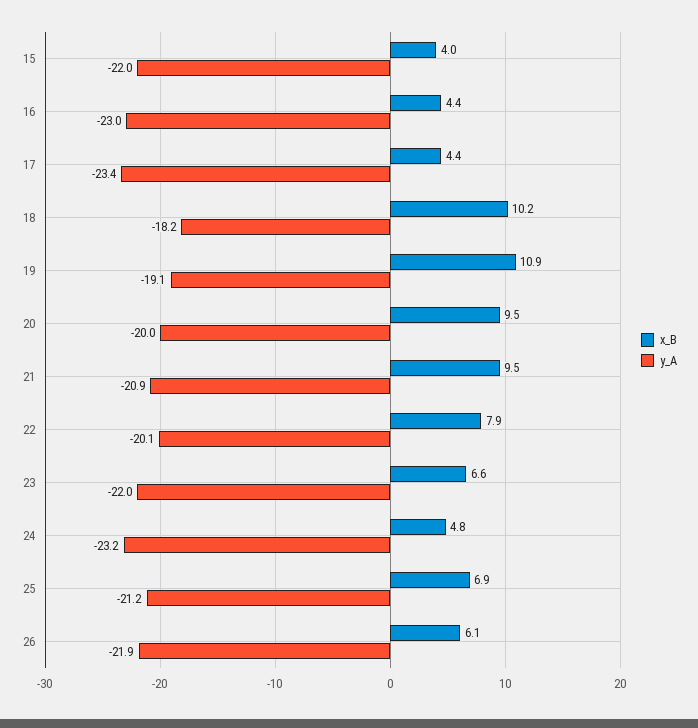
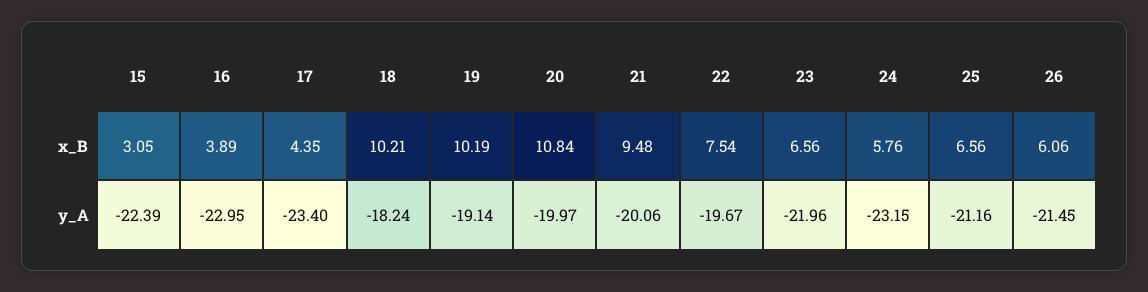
  {
    "x_B": {
-     "15": 4,
+     "15": 3.05,
-     "16": 4.4,
+     "16": 3.89,
      "17": 4.35,
      "18": 10.21,
-     "19": 10.9,
+     "19": 10.19,
-     "20": 9.5,
+     "20": 10.84,
      "21": 9.48,
-     "22": 7.9,
+     "22": 7.54,
      "23": 6.56,
-     "24": 4.8,
+     "24": 5.76,
-     "25": 6.9,
+     "25": 6.56,
      "26": 6.06
    },
    "y_A": {
-     "15": -22,
+     "15": -22.39,
      "16": -22.95,
      "17": -23.4,
      "18": -18.24,
      "19": -19.14,
      "20": -19.97,
-     "21": -20.9,
+     "21": -20.06,
-     "22": -20.1,
+     "22": -19.67,
      "23": -21.96,
      "24": -23.15,
      "25": -21.16,
-     "26": -21.9
+     "26": -21.45
    }
  }

